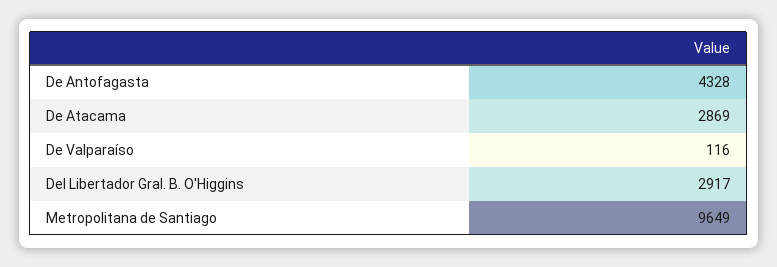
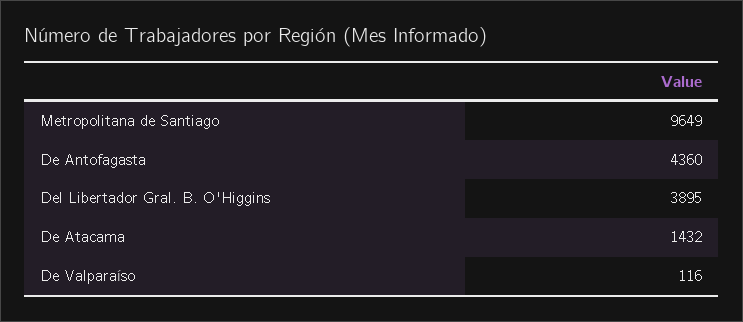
  {
-   "De Antofagasta": 4328,
+   "De Antofagasta": 4360,
-   "De Atacama": 2869,
+   "De Atacama": 1432,
    "De Valparaíso": 116,
-   "Del Libertador Gral. B. O'Higgins": 2917,
+   "Del Libertador Gral. B. O'Higgins": 3895,
    "Metropolitana de Santiago": 9649
  }

